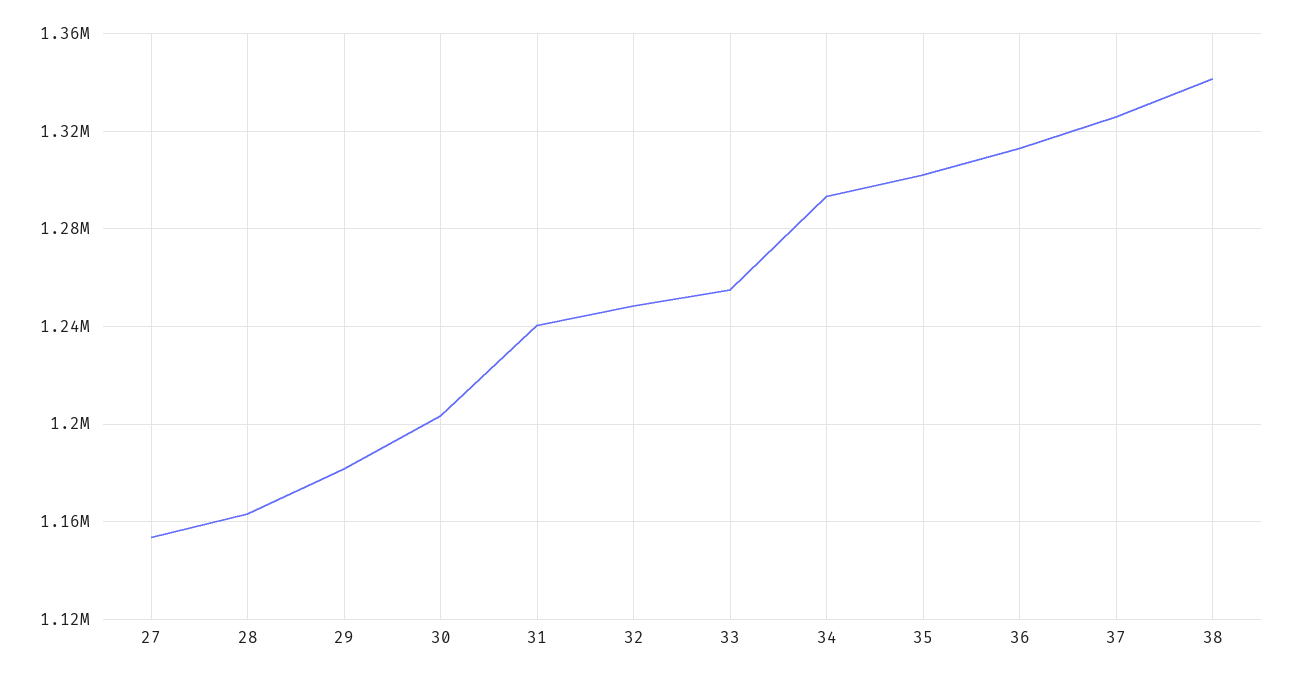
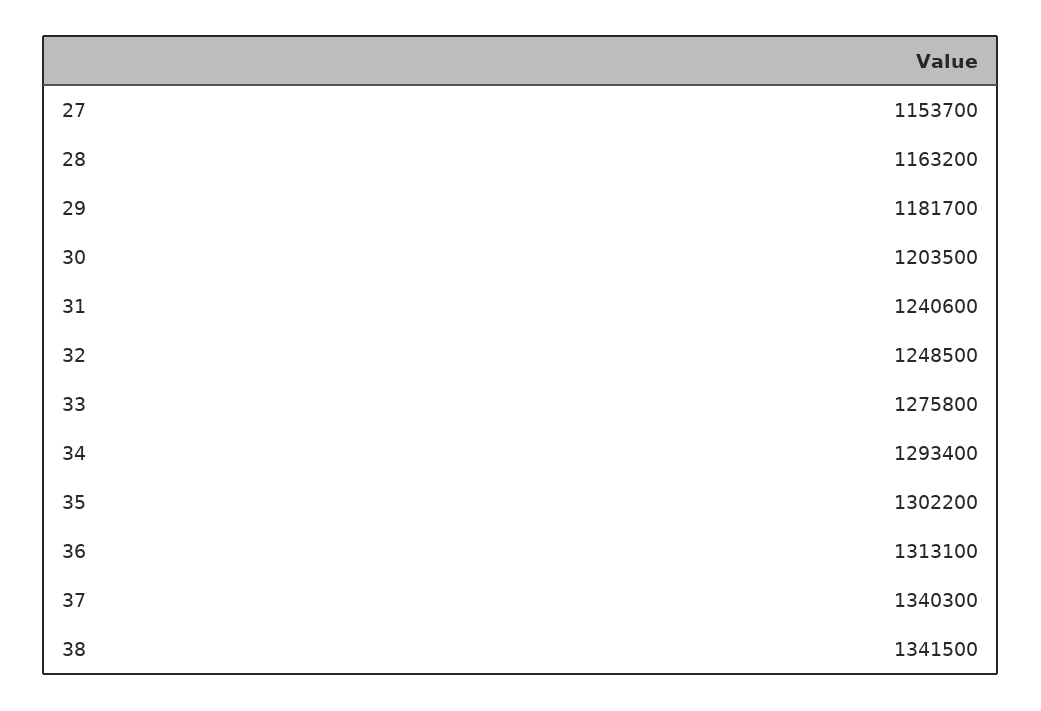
  {
    "27": 1153700,
    "28": 1163200,
    "29": 1181700,
    "30": 1203500,
    "31": 1240600,
    "32": 1248500,
-   "33": 1255000,
+   "33": 1275800,
    "34": 1293400,
    "35": 1302200,
    "36": 1313100,
-   "37": 1325000,
+   "37": 1340300,
    "38": 1341500
  }

